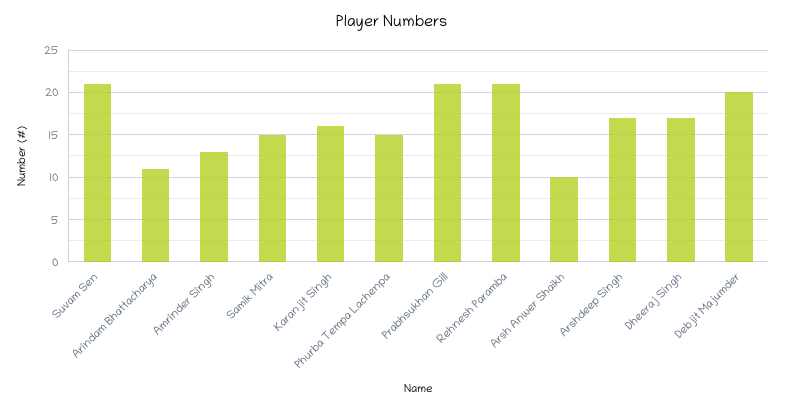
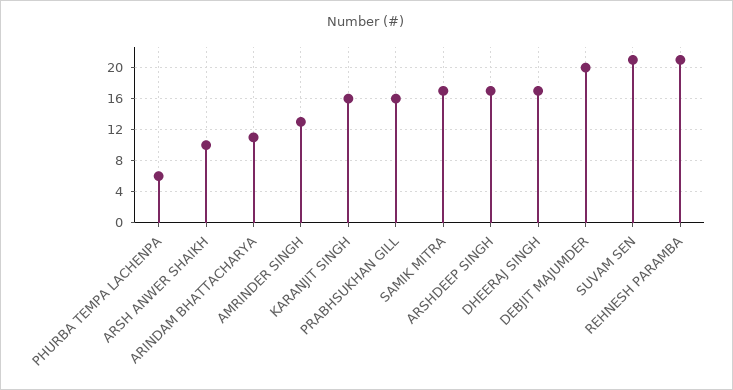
  {
    "Suvam Sen": 21,
    "Arindam Bhattacharya": 11,
    "Amrinder Singh": 13,
-   "Samik Mitra": 15,
+   "Samik Mitra": 17,
    "Karanjit Singh": 16,
-   "Phurba Tempa Lachenpa": 15,
+   "Phurba Tempa Lachenpa": 6,
-   "Prabhsukhan Gill": 21,
+   "Prabhsukhan Gill": 16,
    "Rehnesh Paramba": 21,
    "Arsh Anwer Shaikh": 10,
    "Arshdeep Singh": 17,
    "Dheeraj Singh": 17,
    "Debjit Majumder": 20
  }

